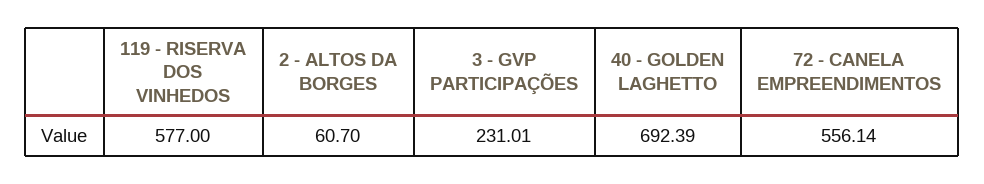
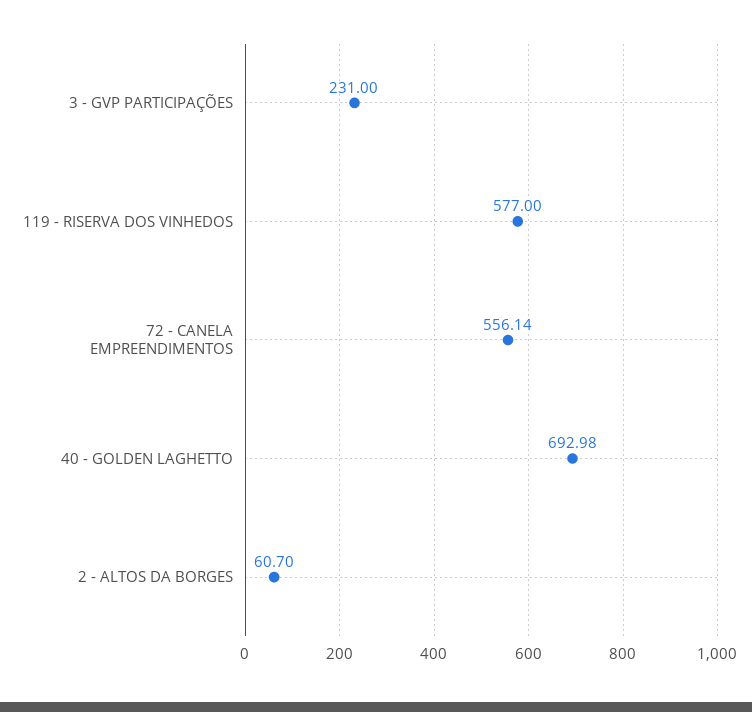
  {
    "119 - RISERVA DOS VINHEDOS": 577,
    "2 - ALTOS DA BORGES": 60.7,
-   "3 - GVP PARTICIPAÇÕES": 231.01,
+   "3 - GVP PARTICIPAÇÕES": 231,
-   "40 - GOLDEN LAGHETTO": 692.39,
+   "40 - GOLDEN LAGHETTO": 692.98,
    "72 - CANELA EMPREENDIMENTOS": 556.14
  }

